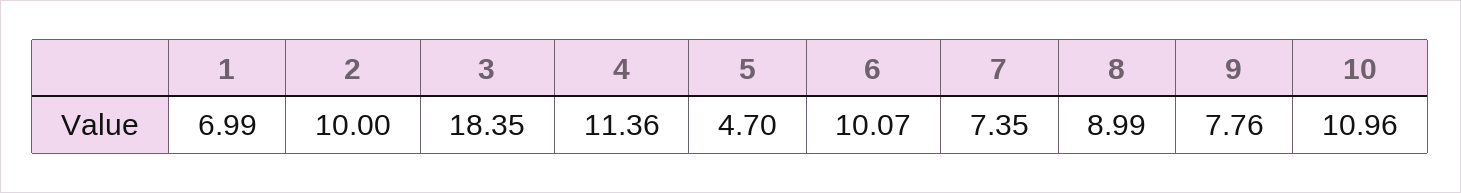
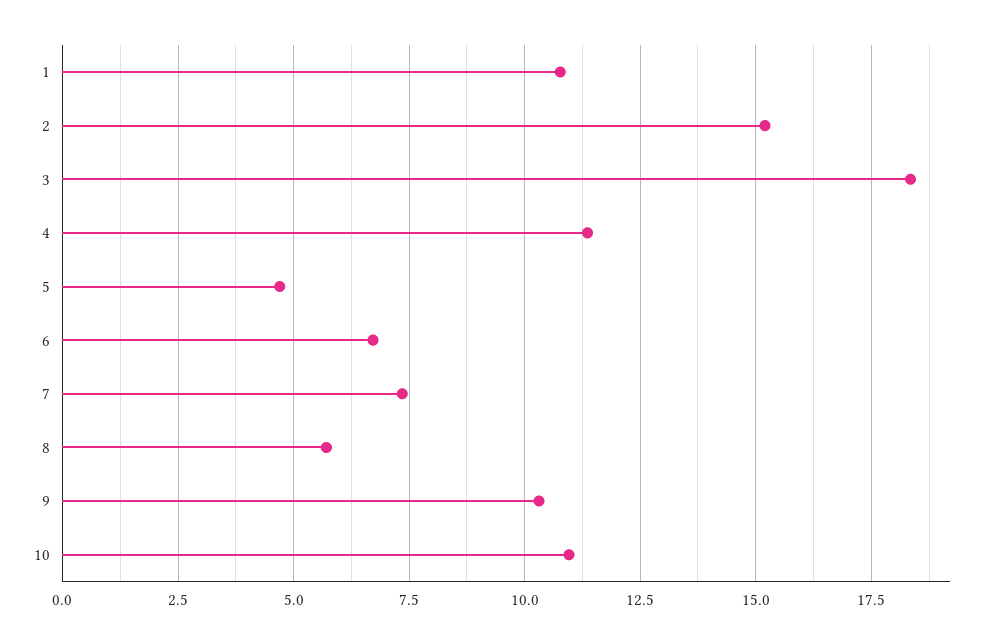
  {
-   "1": 6.99,
+   "1": 10.75,
-   "2": 10,
+   "2": 15.25,
    "3": 18.35,
    "4": 11.36,
    "5": 4.7,
-   "6": 10.07,
+   "6": 6.75,
    "7": 7.35,
-   "8": 8.99,
+   "8": 5.75,
-   "9": 7.76,
+   "9": 10.25,
    "10": 10.96
  }

